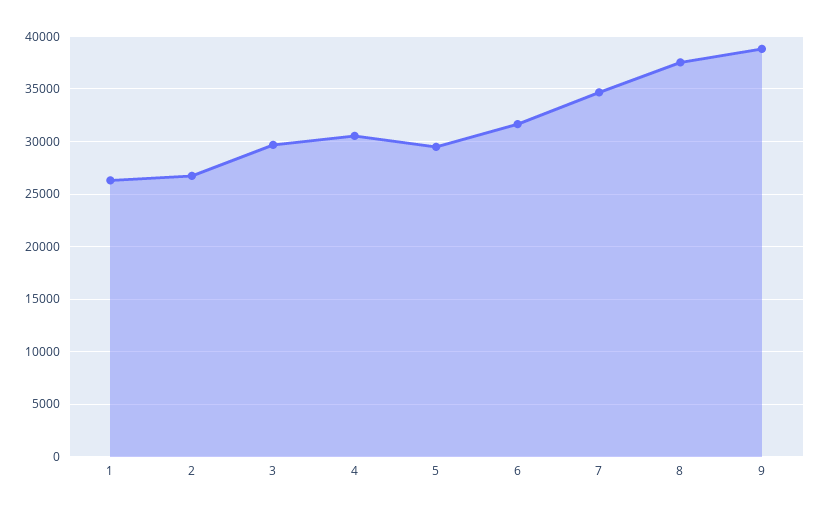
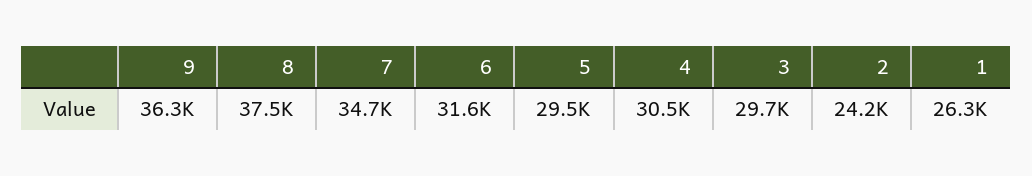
  {
    "1": 26300,
-   "2": 27000,
+   "2": 24200,
    "3": 29700,
    "4": 30500,
    "5": 29500,
    "6": 31600,
    "7": 34700,
    "8": 37500,
-   "9": 39000
+   "9": 36300
  }

